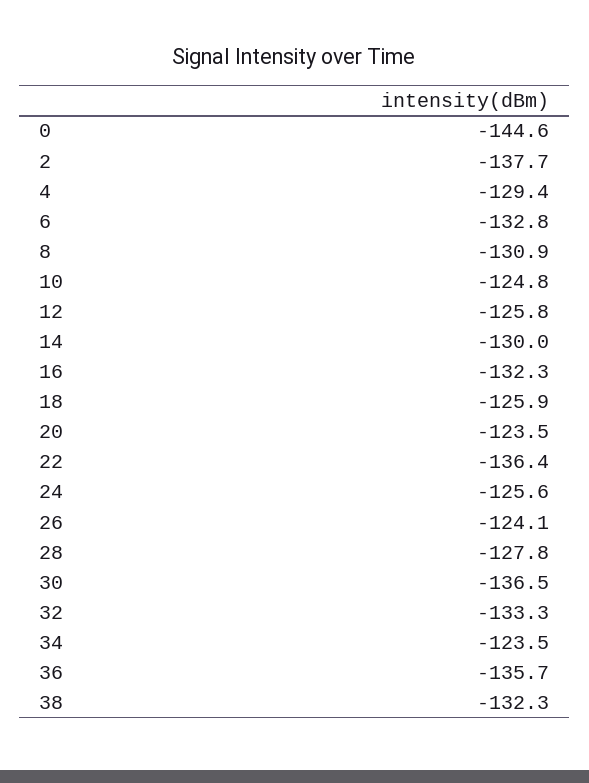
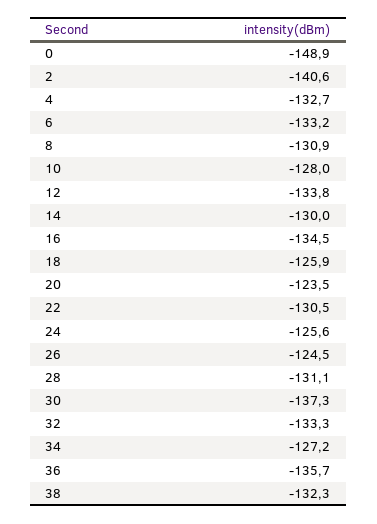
  {
-   "0": -144.6,
+   "0": -148.9,
-   "2": -137.7,
+   "2": -140.6,
-   "4": -129.4,
+   "4": -132.7,
-   "6": -132.8,
+   "6": -133.2,
    "8": -130.9,
-   "10": -124.8,
+   "10": -128,
-   "12": -125.8,
+   "12": -133.8,
    "14": -130,
-   "16": -132.3,
+   "16": -134.5,
    "18": -125.9,
    "20": -123.5,
-   "22": -136.4,
+   "22": -130.5,
    "24": -125.6,
-   "26": -124.1,
+   "26": -124.5,
-   "28": -127.8,
+   "28": -131.1,
-   "30": -136.5,
+   "30": -137.3,
    "32": -133.3,
-   "34": -123.5,
+   "34": -127.2,
    "36": -135.7,
    "38": -132.3
  }

